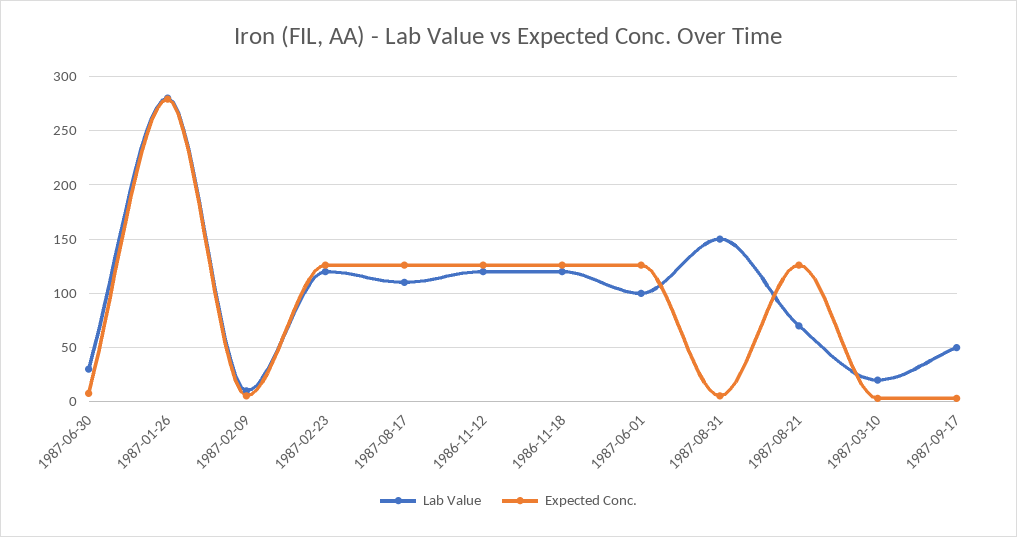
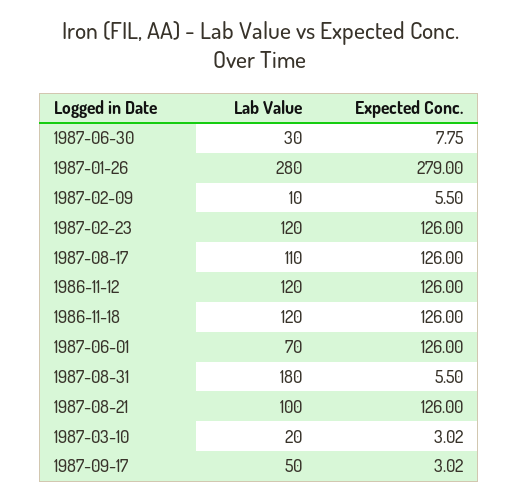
  {
    "Lab Value": {
      "1987-06-30": 30,
      "1987-01-26": 280,
      "1987-02-09": 10,
      "1987-02-23": 120,
      "1987-08-17": 110,
      "1986-11-12": 120,
      "1986-11-18": 120,
-     "1987-06-01": 100,
+     "1987-06-01": 70,
-     "1987-08-31": 150,
+     "1987-08-31": 180,
-     "1987-08-21": 70,
+     "1987-08-21": 100,
      "1987-03-10": 20,
      "1987-09-17": 50
    },
    "Expected Conc.": {
      "1987-06-30": 7.75,
      "1987-01-26": 279,
      "1987-02-09": 5.5,
      "1987-02-23": 126,
      "1987-08-17": 126,
      "1986-11-12": 126,
      "1986-11-18": 126,
      "1987-06-01": 126,
      "1987-08-31": 5.5,
      "1987-08-21": 126,
      "1987-03-10": 3.02,
      "1987-09-17": 3.02
    }
  }

